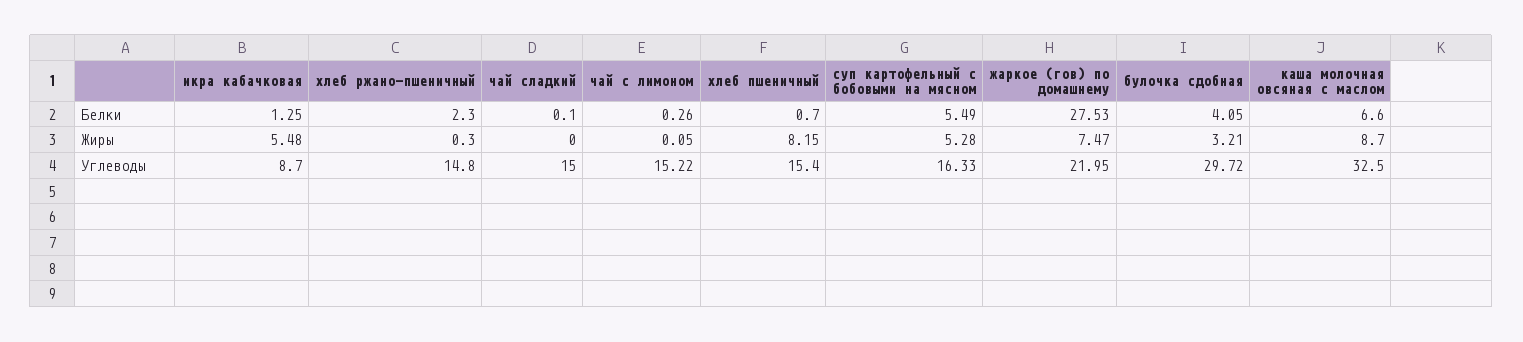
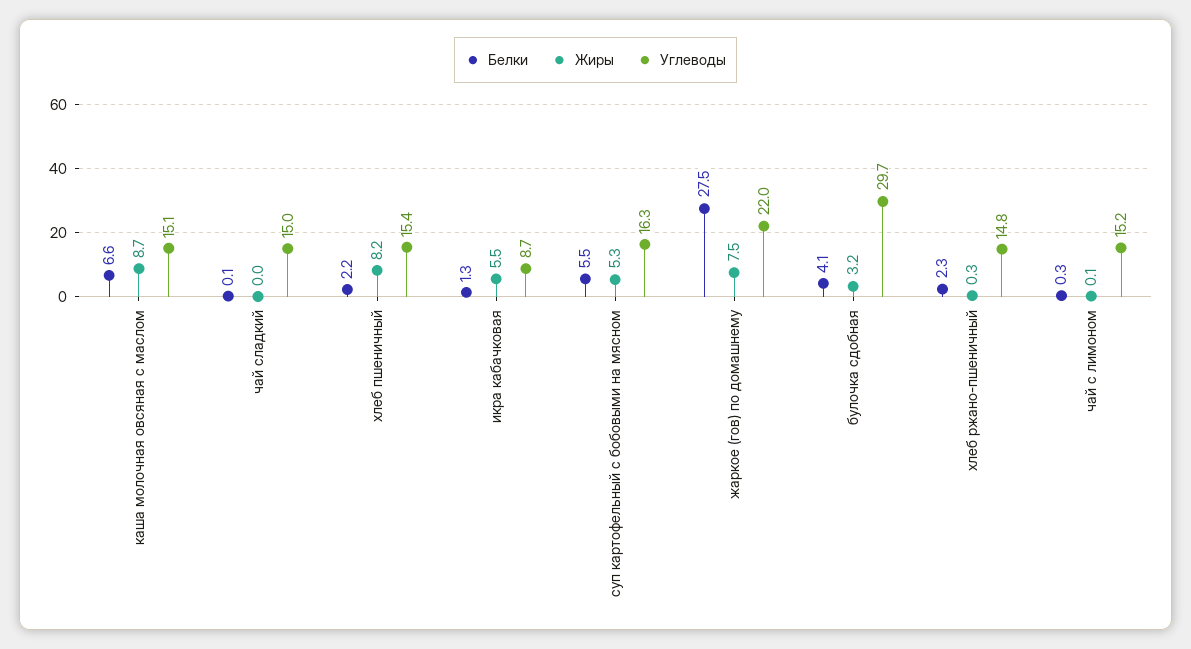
  {
    "Белки": {
      "икра кабачковая": 1.25,
      "хлеб ржано-пшеничный": 2.3,
      "чай сладкий": 0.1,
      "чай с лимоном": 0.26,
-     "хлеб пшеничный": 0.7,
+     "хлеб пшеничный": 2.2,
      "суп картофельный с бобовыми на мясном": 5.49,
      "жаркое (гов) по домашнему": 27.53,
      "булочка сдобная": 4.05,
      "каша молочная овсяная с маслом": 6.6
    },
    "Жиры": {
      "икра кабачковая": 5.48,
      "хлеб ржано-пшеничный": 0.3,
      "чай сладкий": 0,
      "чай с лимоном": 0.05,
      "хлеб пшеничный": 8.15,
      "суп картофельный с бобовыми на мясном": 5.28,
      "жаркое (гов) по домашнему": 7.47,
      "булочка сдобная": 3.21,
      "каша молочная овсяная с маслом": 8.7
    },
    "Углеводы": {
      "икра кабачковая": 8.7,
      "хлеб ржано-пшеничный": 14.8,
      "чай сладкий": 15,
      "чай с лимоном": 15.22,
      "хлеб пшеничный": 15.4,
      "суп картофельный с бобовыми на мясном": 16.33,
      "жаркое (гов) по домашнему": 21.95,
      "булочка сдобная": 29.72,
-     "каша молочная овсяная с маслом": 32.5
+     "каша молочная овсяная с маслом": 15.1
    }
  }

